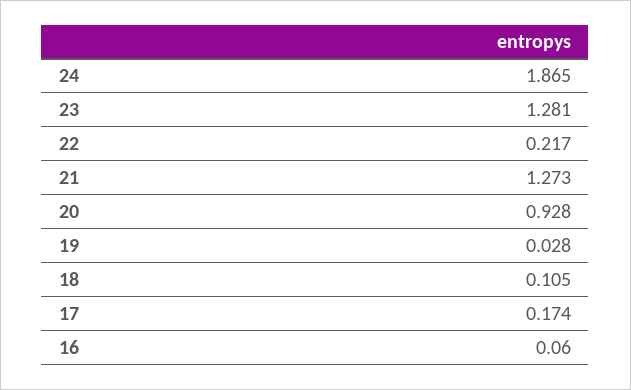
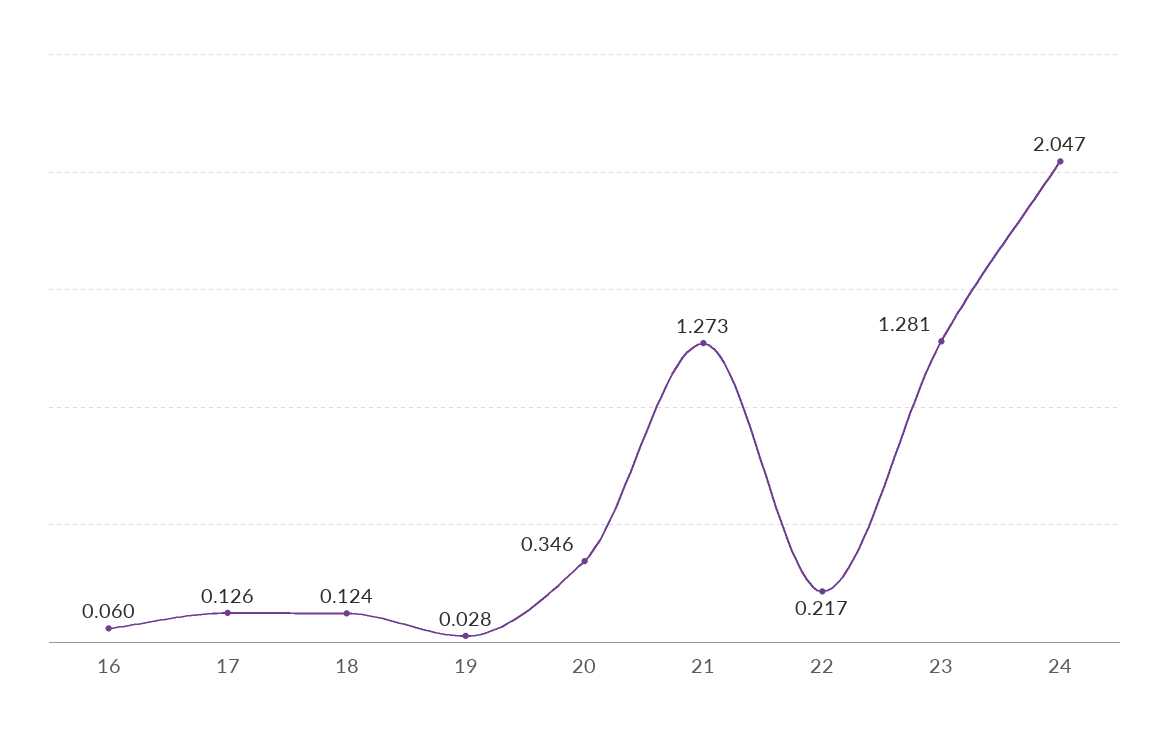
  {
-   "24": 1.865,
+   "24": 2.047,
    "23": 1.281,
    "22": 0.217,
    "21": 1.273,
-   "20": 0.928,
+   "20": 0.346,
    "19": 0.028,
-   "18": 0.105,
+   "18": 0.124,
-   "17": 0.174,
+   "17": 0.126,
    "16": 0.06
  }

